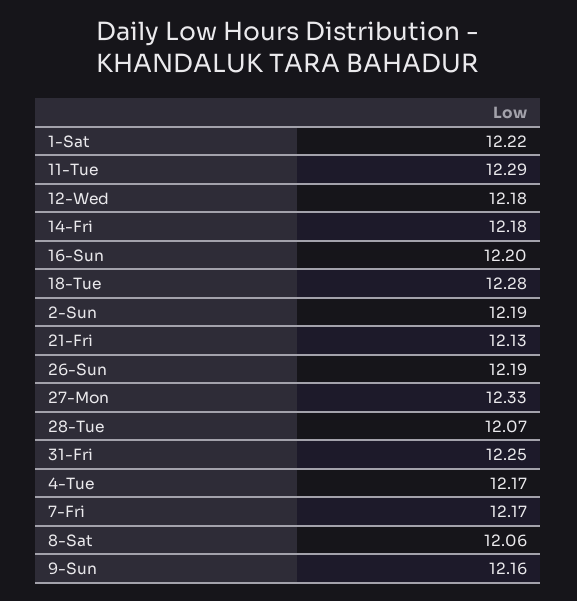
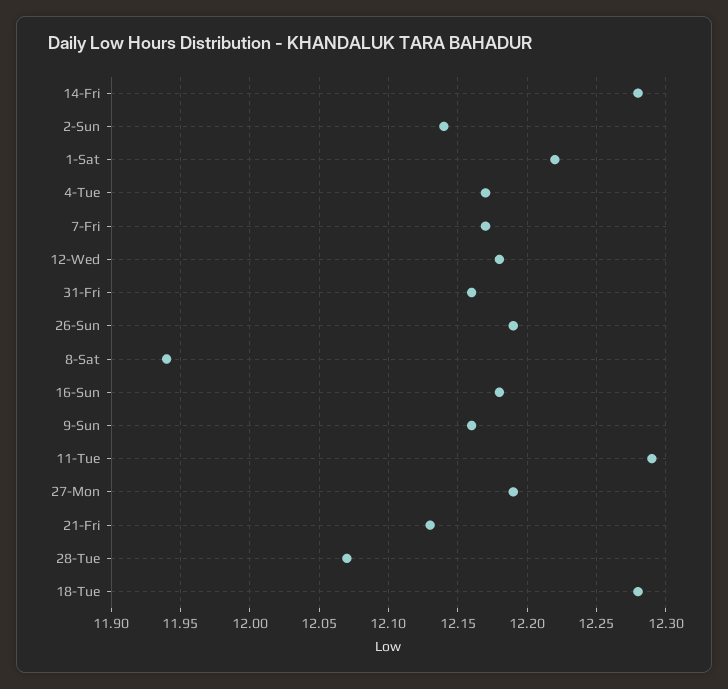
  {
    "1-Sat": 12.22,
    "11-Tue": 12.29,
    "12-Wed": 12.18,
-   "14-Fri": 12.18,
+   "14-Fri": 12.28,
-   "16-Sun": 12.2,
+   "16-Sun": 12.18,
    "18-Tue": 12.28,
-   "2-Sun": 12.19,
+   "2-Sun": 12.14,
    "21-Fri": 12.13,
    "26-Sun": 12.19,
-   "27-Mon": 12.33,
+   "27-Mon": 12.19,
    "28-Tue": 12.07,
-   "31-Fri": 12.25,
+   "31-Fri": 12.16,
    "4-Tue": 12.17,
    "7-Fri": 12.17,
-   "8-Sat": 12.06,
+   "8-Sat": 11.94,
    "9-Sun": 12.16
  }

